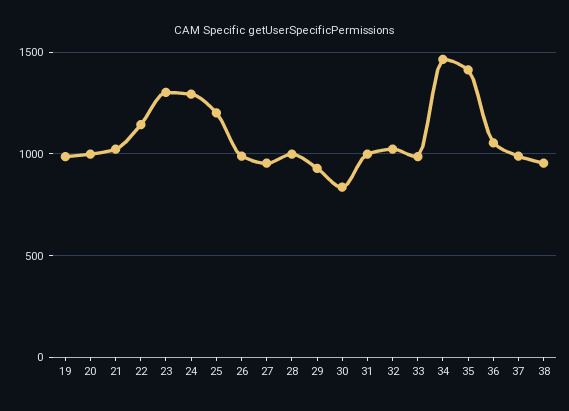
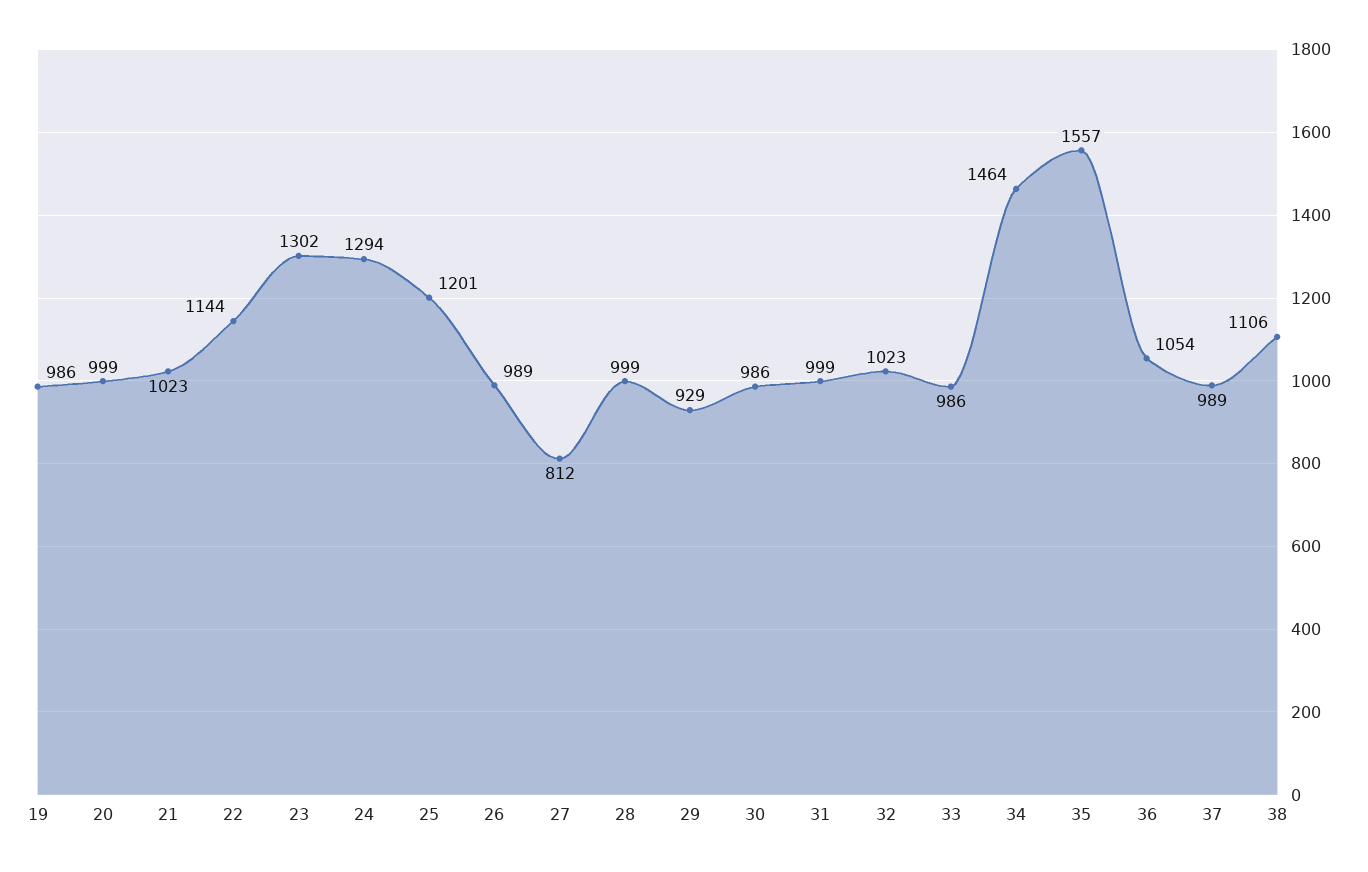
  {
    "19": 986,
    "20": 999,
    "21": 1023,
    "22": 1144,
    "23": 1302,
    "24": 1294,
    "25": 1201,
    "26": 989,
-   "27": 950,
+   "27": 812,
    "28": 999,
    "29": 929,
-   "30": 850,
+   "30": 986,
    "31": 999,
    "32": 1023,
    "33": 986,
    "34": 1464,
-   "35": 1400,
+   "35": 1557,
    "36": 1054,
    "37": 989,
-   "38": 950
+   "38": 1106
  }

